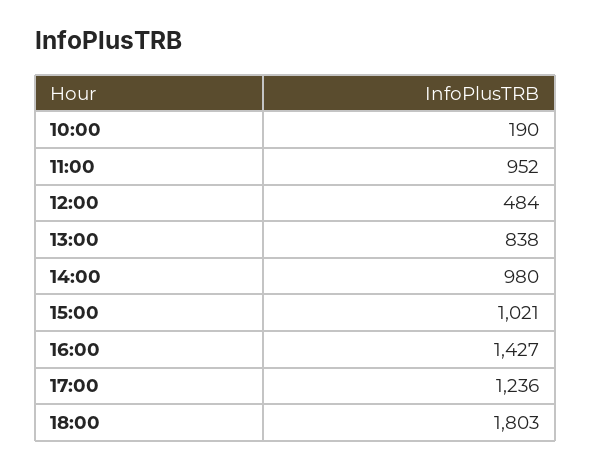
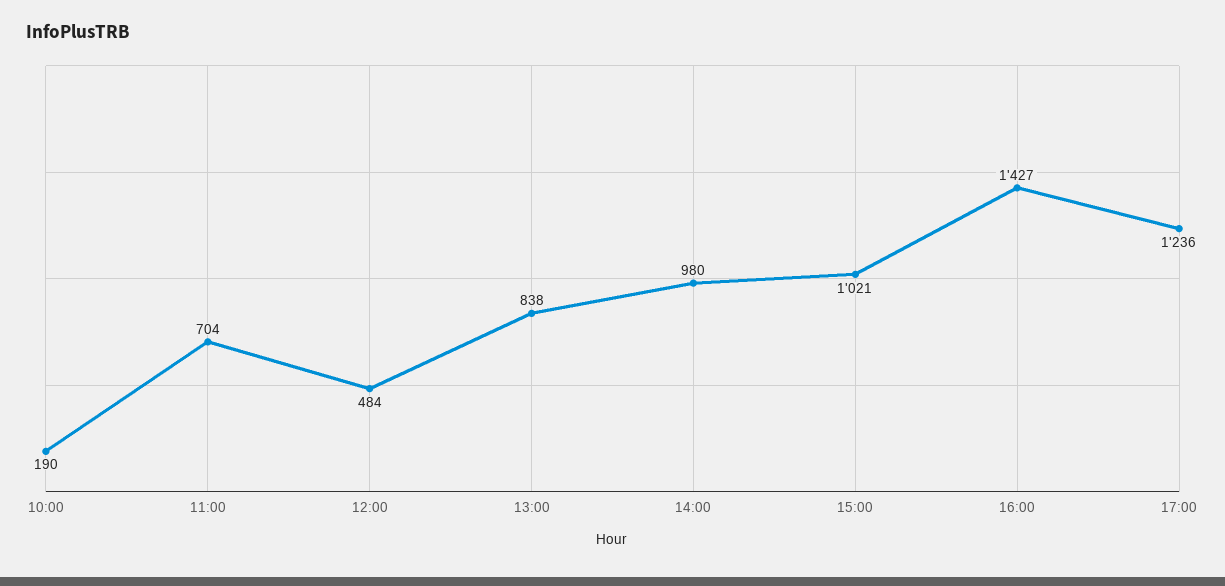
  {
    "10:00": 190,
-   "11:00": 952,
+   "11:00": 704,
    "12:00": 484,
    "13:00": 838,
    "14:00": 980,
    "15:00": 1021,
    "16:00": 1427,
-   "17:00": 1236,
+   "17:00": 1236
-   "18:00": 1803
  }

